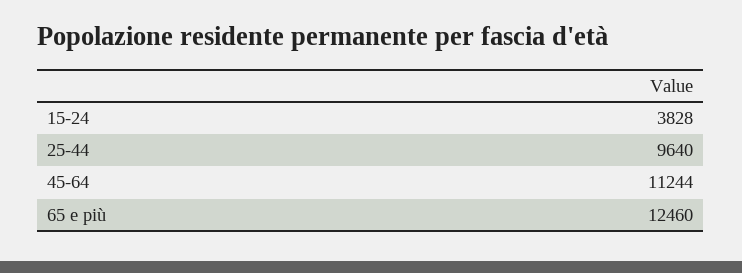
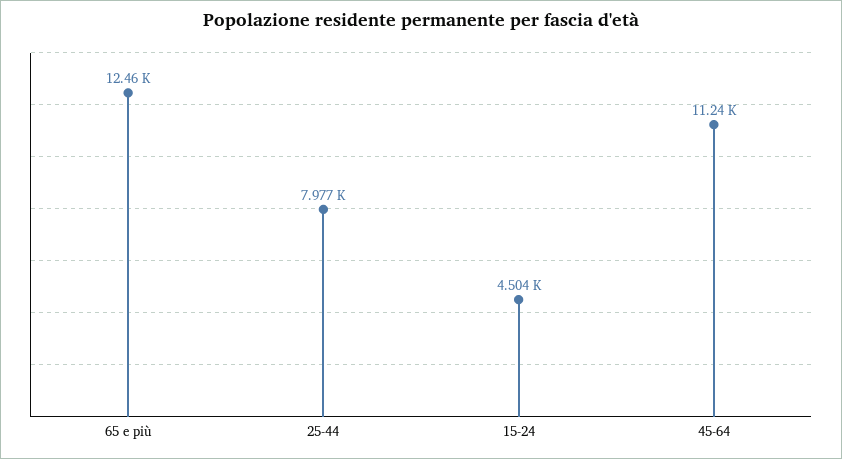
  {
-   "15-24": 3828,
+   "15-24": 4504,
-   "25-44": 9640,
+   "25-44": 7977,
    "45-64": 11244,
    "65 e più": 12460
  }

